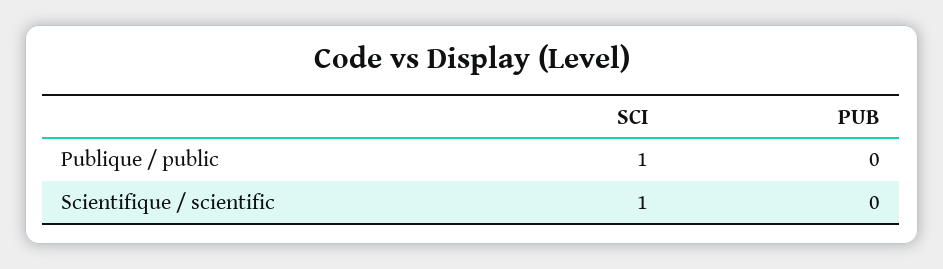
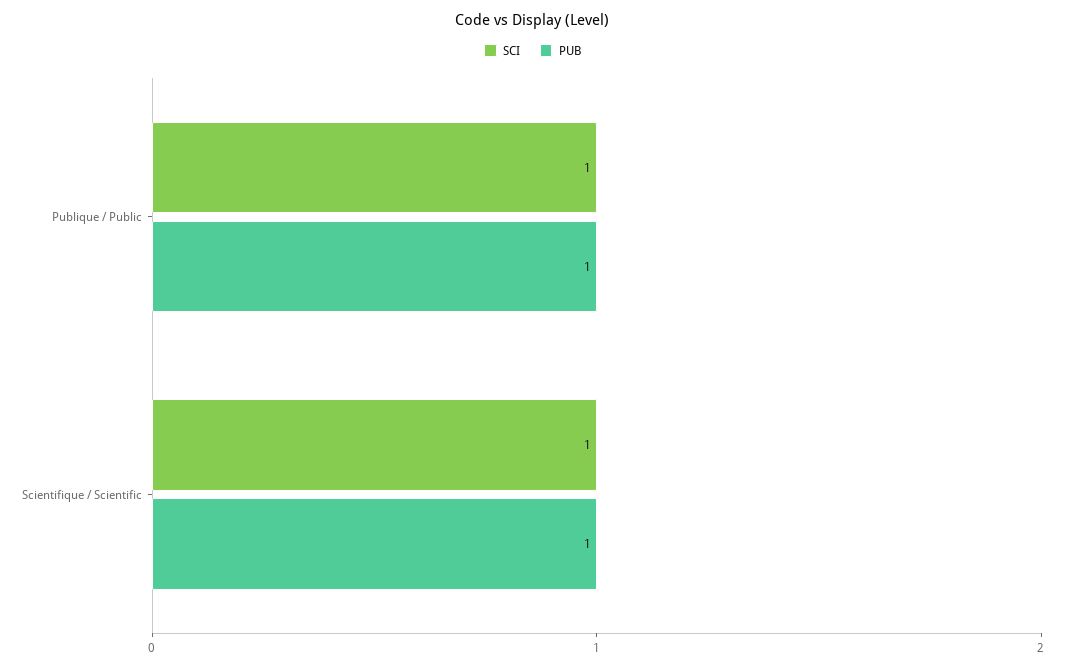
  {
    "SCI": {
      "Publique / public": 1,
      "Scientifique / scientific": 1
    },
    "PUB": {
-     "Publique / public": 0,
+     "Publique / public": 1,
-     "Scientifique / scientific": 0
+     "Scientifique / scientific": 1
    }
  }

